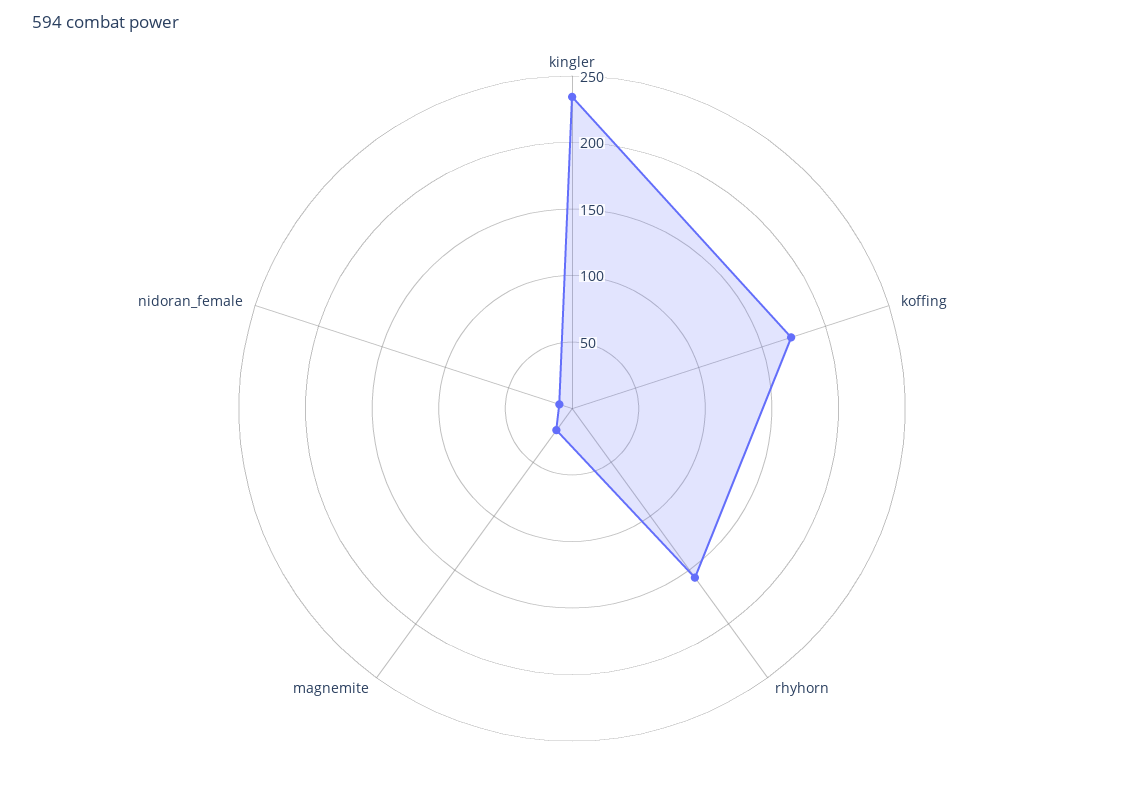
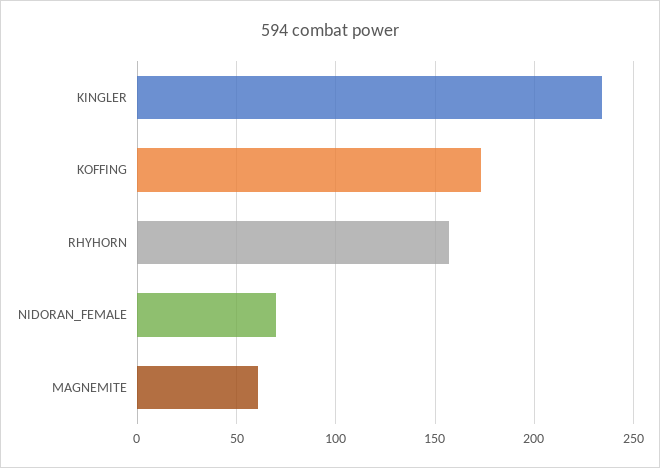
  {
    "kingler": 235,
    "koffing": 175,
    "rhyhorn": 155,
-   "magnemite": 20,
+   "magnemite": 60,
-   "nidoran_female": 10
+   "nidoran_female": 70
  }

